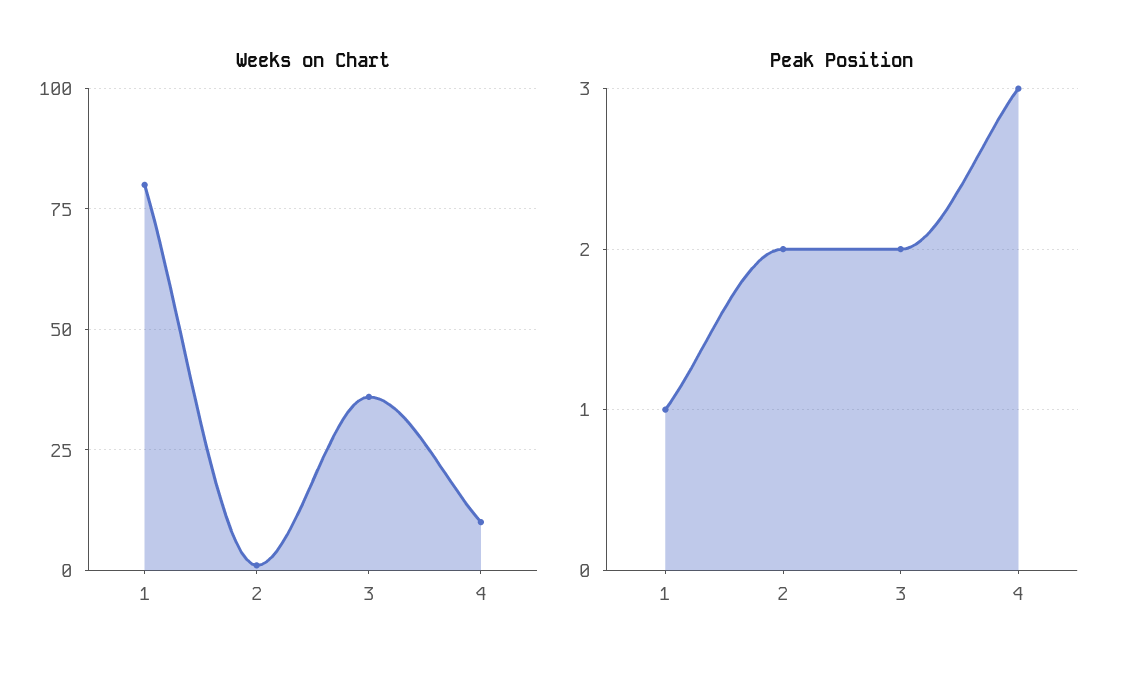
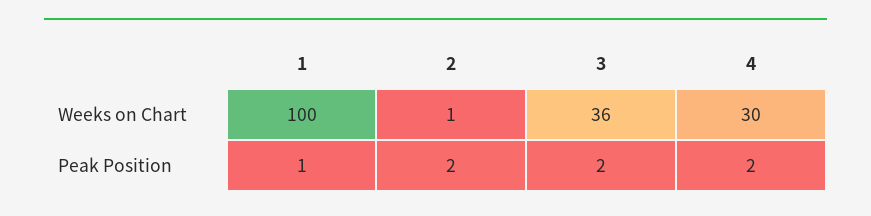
  {
    "Weeks on Chart": {
-     "1": 80,
+     "1": 100,
      "2": 1,
      "3": 36,
-     "4": 10
+     "4": 30
    },
    "Peak Position": {
      "1": 1,
      "2": 2,
      "3": 2,
-     "4": 3
+     "4": 2
    }
  }

